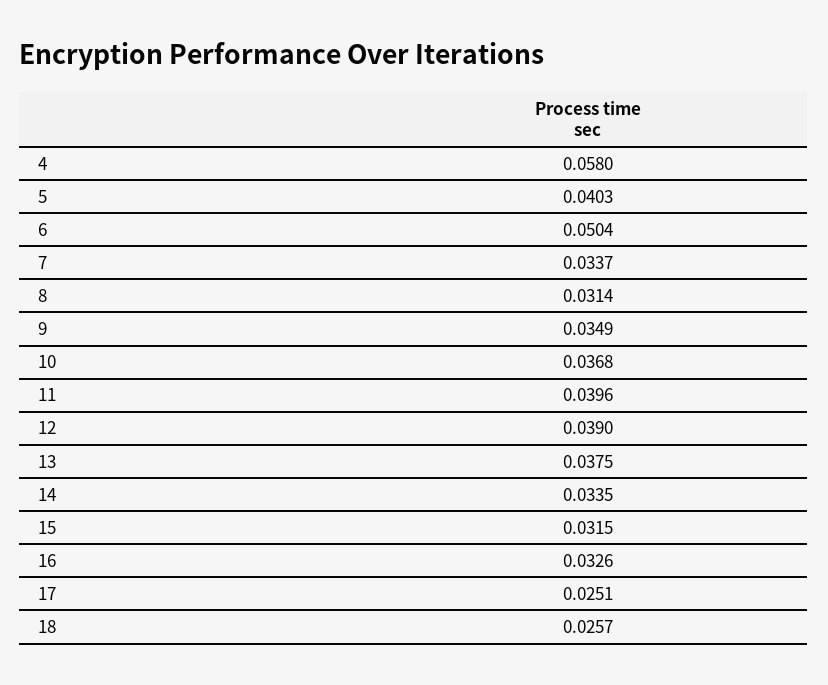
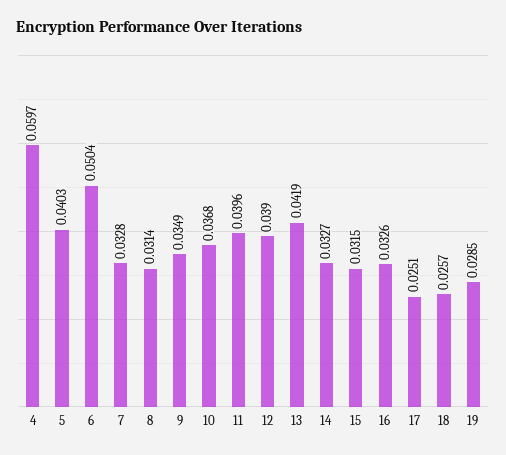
  {
-   "4": 0.058,
+   "4": 0.0597,
    "5": 0.0403,
    "6": 0.0504,
-   "7": 0.0337,
+   "7": 0.0328,
    "8": 0.0314,
    "9": 0.0349,
    "10": 0.0368,
    "11": 0.0396,
    "12": 0.039,
-   "13": 0.0375,
+   "13": 0.0419,
-   "14": 0.0335,
+   "14": 0.0327,
    "15": 0.0315,
    "16": 0.0326,
    "17": 0.0251,
-   "18": 0.0257
+   "18": 0.0257,
+   "19": 0.0285
  }

